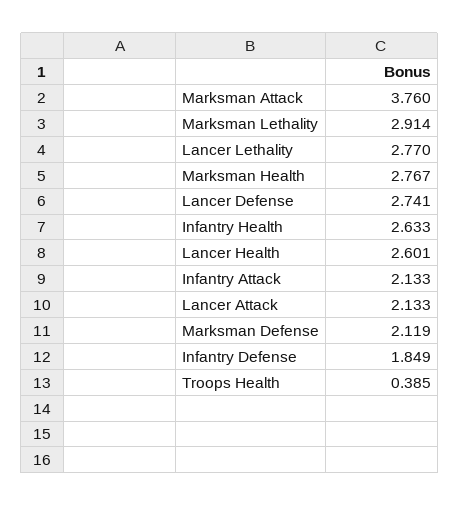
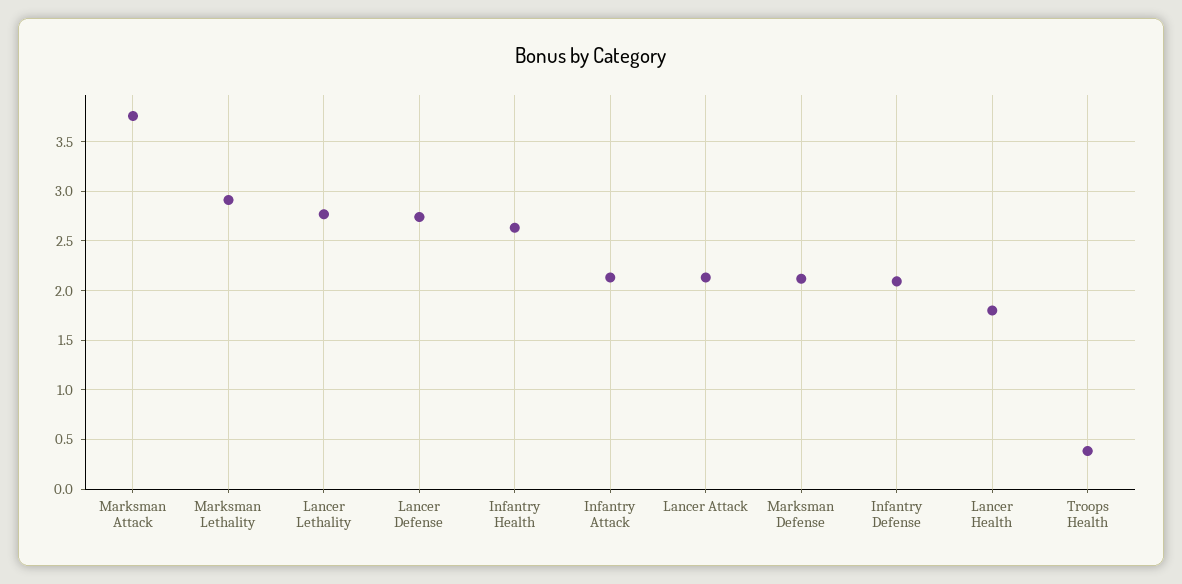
  {
    "Marksman Attack": 3.76,
    "Marksman Lethality": 2.914,
    "Lancer Lethality": 2.77,
-   "Marksman Health": 2.767,
    "Lancer Defense": 2.741,
    "Infantry Health": 2.633,
-   "Lancer Health": 2.601,
+   "Lancer Health": 1.8,
    "Infantry Attack": 2.133,
    "Lancer Attack": 2.133,
    "Marksman Defense": 2.119,
-   "Infantry Defense": 1.849,
+   "Infantry Defense": 2.1,
    "Troops Health": 0.385
  }

